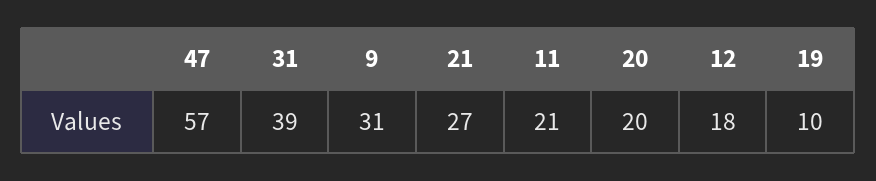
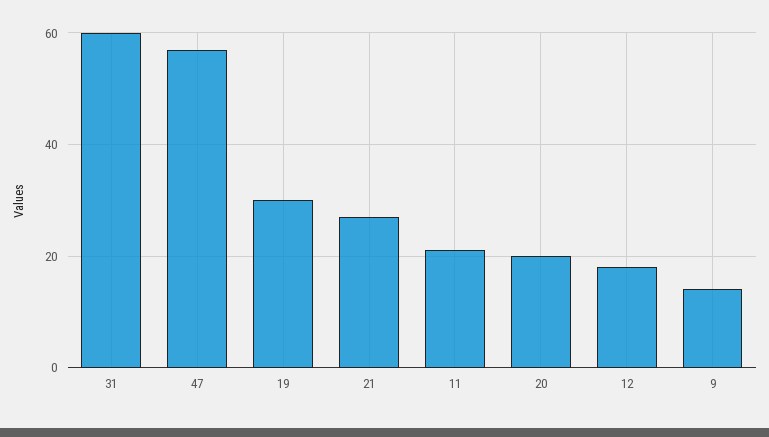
  {
    "47": 57,
-   "31": 39,
+   "31": 60,
-   "9": 31,
+   "9": 15,
    "21": 27,
    "11": 21,
    "20": 20,
    "12": 18,
-   "19": 10
+   "19": 30
  }

